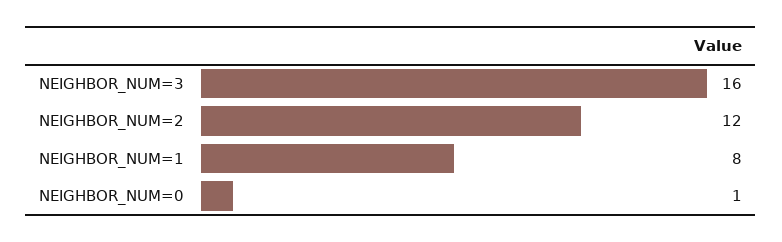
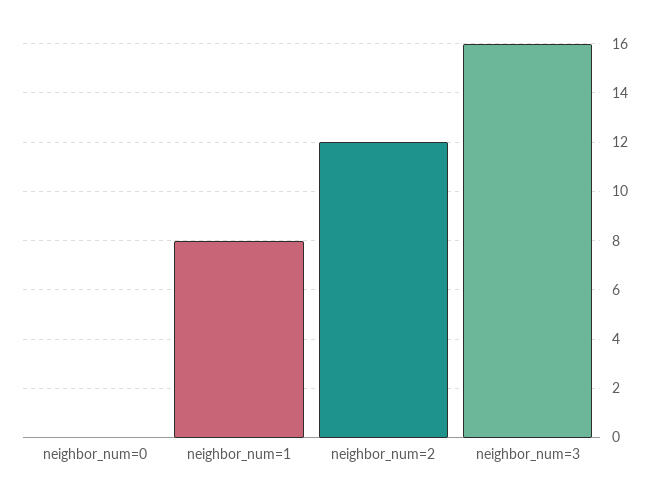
  {
    "NEIGHBOR_NUM=3": 16,
    "NEIGHBOR_NUM=2": 12,
    "NEIGHBOR_NUM=1": 8,
-   "NEIGHBOR_NUM=0": 1
+   "NEIGHBOR_NUM=0": 0
  }

